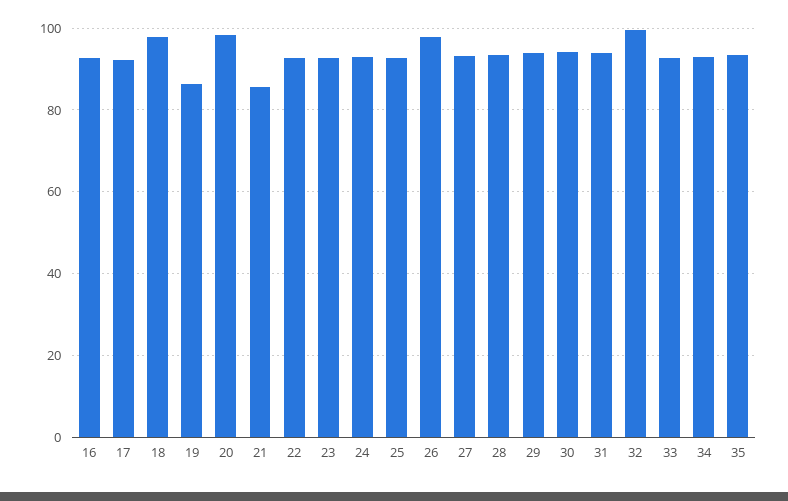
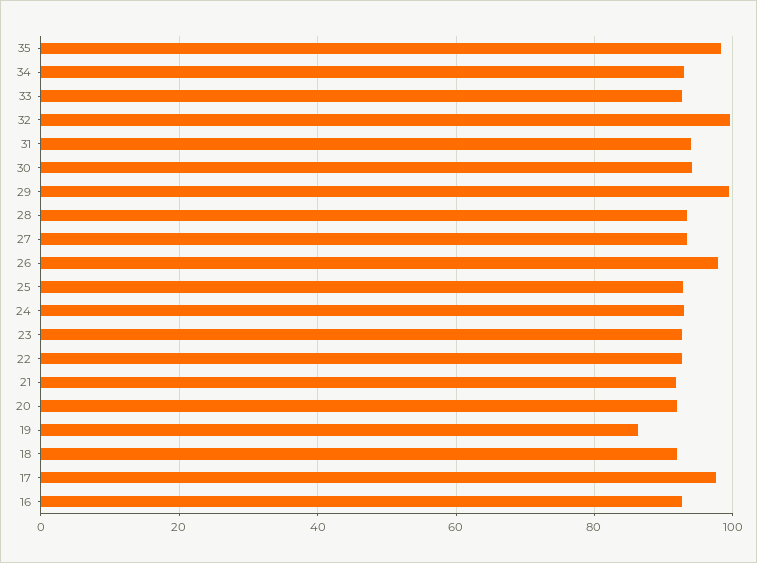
  {
    "16": 92,
-   "17": 92,
+   "17": 98,
-   "18": 98,
+   "18": 92,
    "19": 86,
-   "20": 98,
+   "20": 92,
-   "21": 86,
+   "21": 92,
    "22": 92,
    "23": 92,
    "24": 92,
    "25": 92,
    "26": 98,
    "27": 94,
    "28": 94,
-   "29": 94,
+   "29": 100,
    "30": 94,
    "31": 94,
    "32": 100,
    "33": 92,
    "34": 92,
-   "35": 94
+   "35": 98
  }

